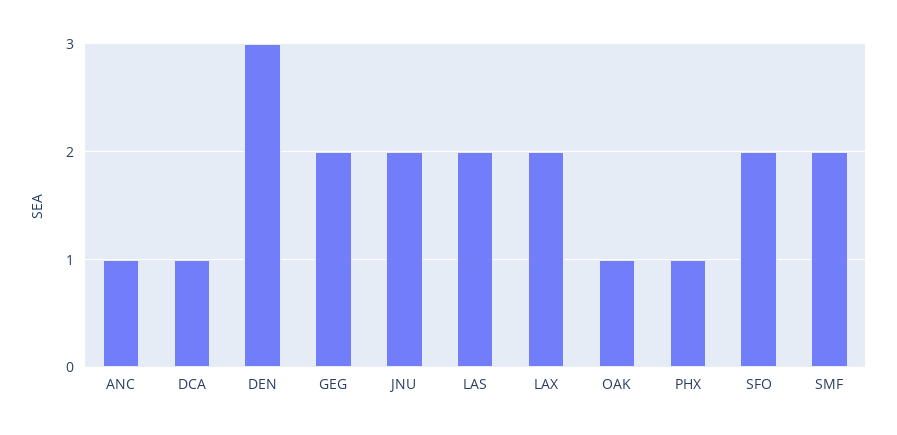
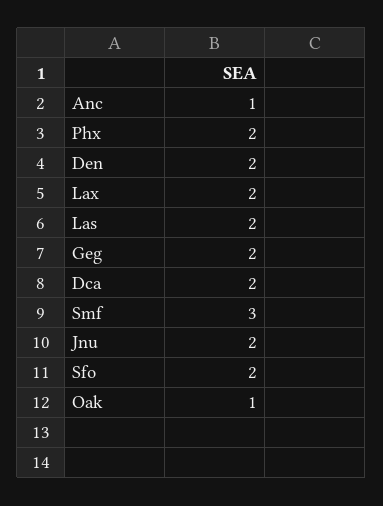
  {
    "ANC": 1,
-   "DCA": 1,
+   "DCA": 2,
-   "DEN": 3,
+   "DEN": 2,
    "GEG": 2,
    "JNU": 2,
    "LAS": 2,
    "LAX": 2,
    "OAK": 1,
-   "PHX": 1,
+   "PHX": 2,
    "SFO": 2,
-   "SMF": 2
+   "SMF": 3
  }

